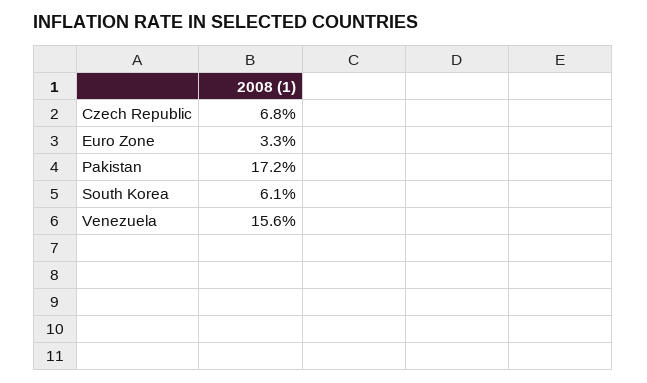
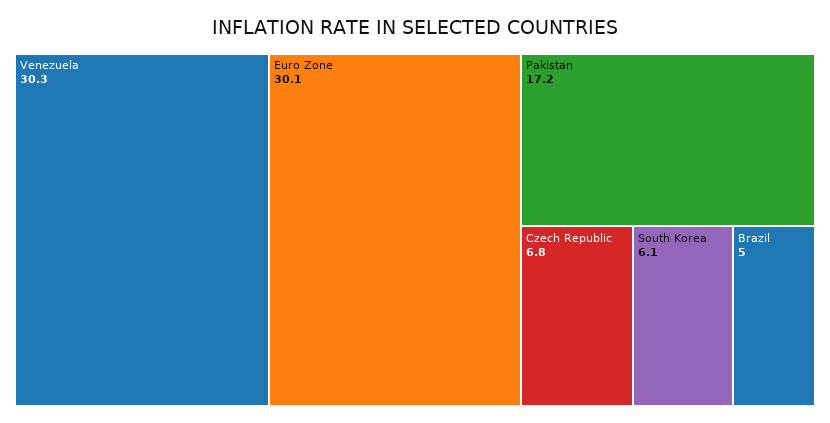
  {
    "Czech Republic": 6.8,
-   "Euro Zone": 3.3,
+   "Euro Zone": 30.1,
    "Pakistan": 17.2,
    "South Korea": 6.1,
-   "Venezuela": 15.6
+   "Venezuela": 30.3,
+   "Brazil": 5
  }

